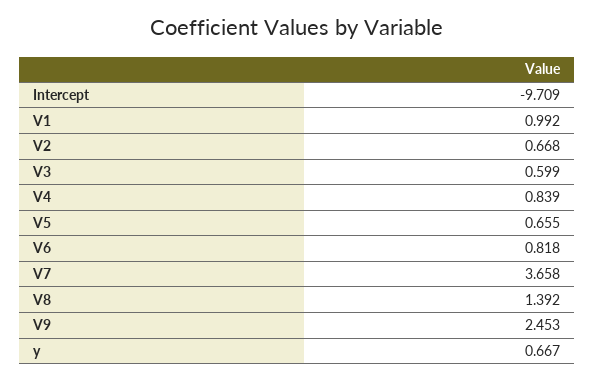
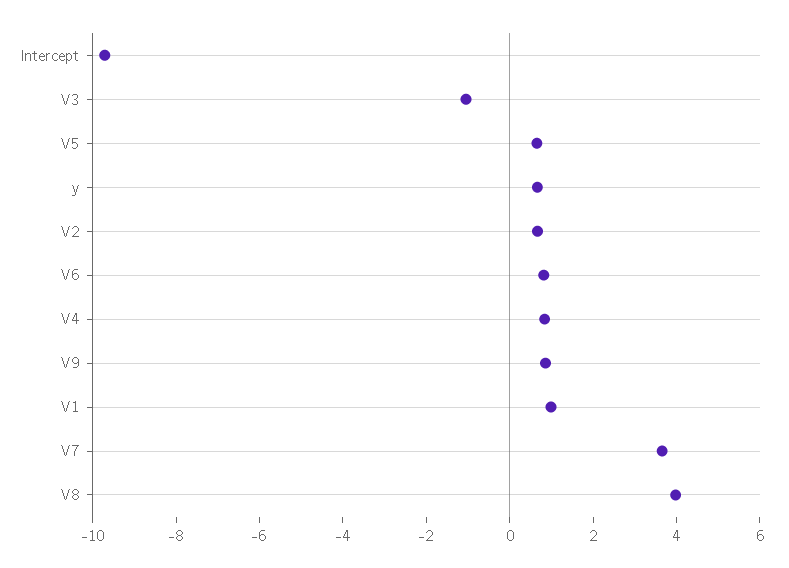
  {
    "Intercept": -9.709,
    "V1": 0.992,
    "V2": 0.668,
-   "V3": 0.599,
+   "V3": -1,
    "V4": 0.839,
    "V5": 0.655,
    "V6": 0.818,
    "V7": 3.658,
-   "V8": 1.392,
+   "V8": 4,
-   "V9": 2.453,
+   "V9": 1,
    "y": 0.667
  }

